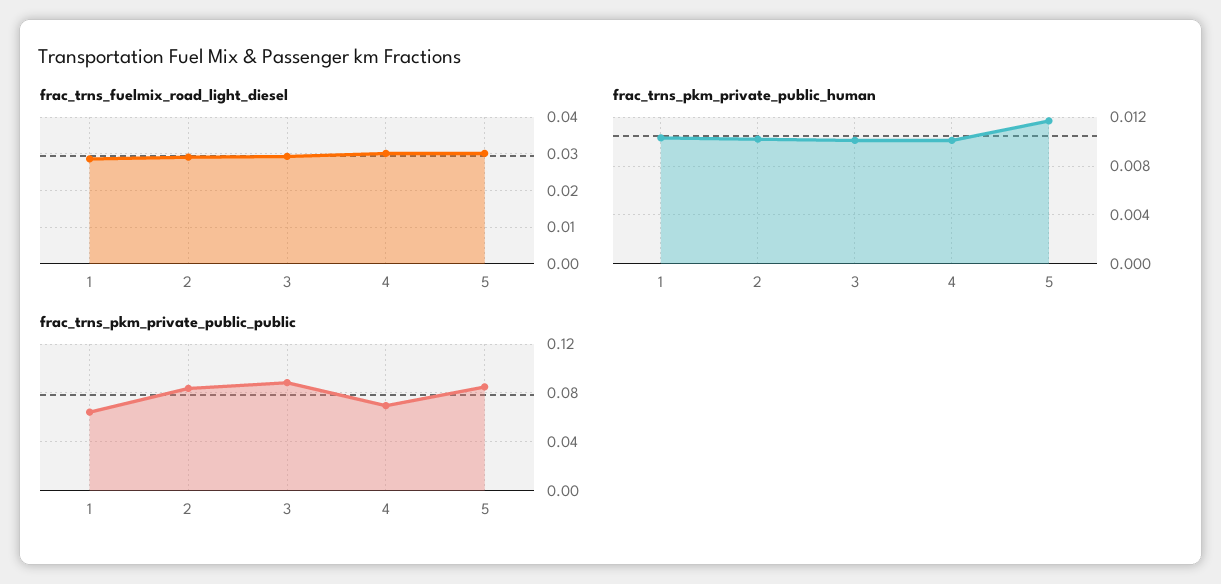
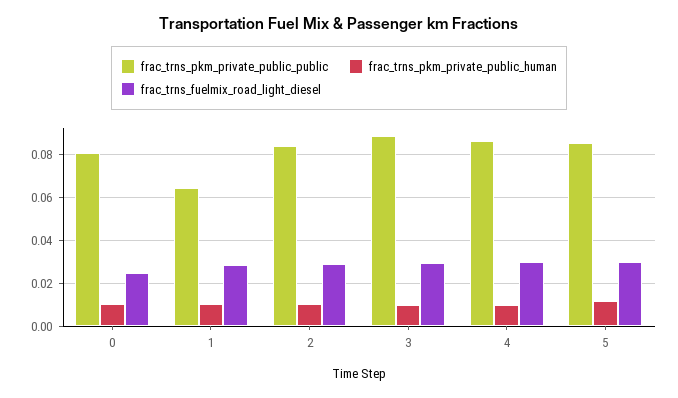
  {
    "frac_trns_fuelmix_road_light_diesel": {
      "1": 0.028,
      "2": 0.03,
      "3": 0.03,
      "4": 0.03,
-     "5": 0.03
+     "5": 0.03,
+     "0": 0.025
    },
    "frac_trns_pkm_private_public_human": {
      "1": 0.0105,
      "2": 0.01,
      "3": 0.01,
      "4": 0.01,
-     "5": 0.0115
+     "5": 0.0115,
+     "0": 0.01
    },
    "frac_trns_pkm_private_public_public": {
      "1": 0.065,
      "2": 0.085,
      "3": 0.09,
-     "4": 0.07,
+     "4": 0.085,
-     "5": 0.085
+     "5": 0.085,
+     "0": 0.08
    }
  }

